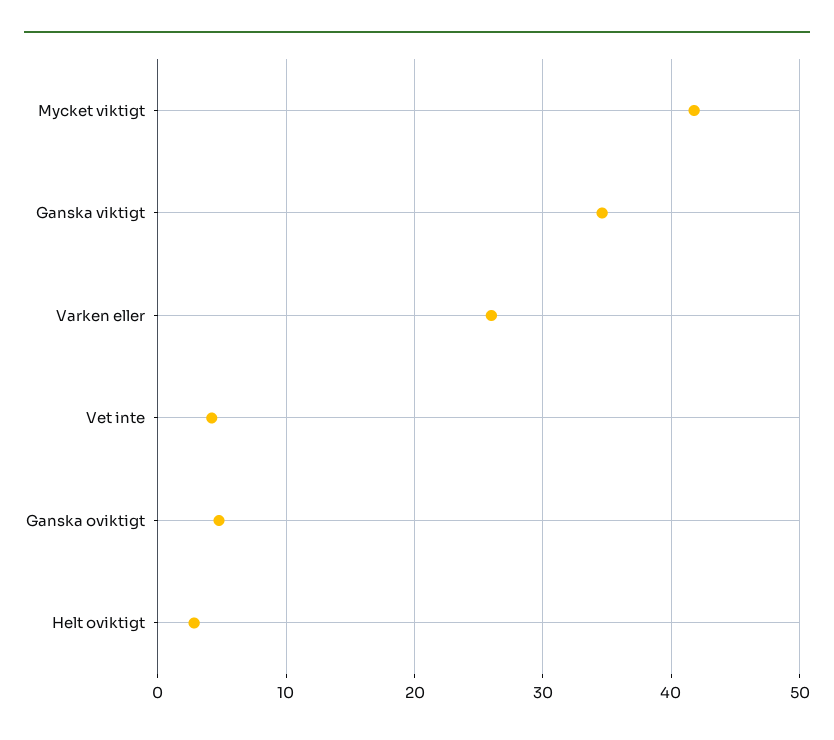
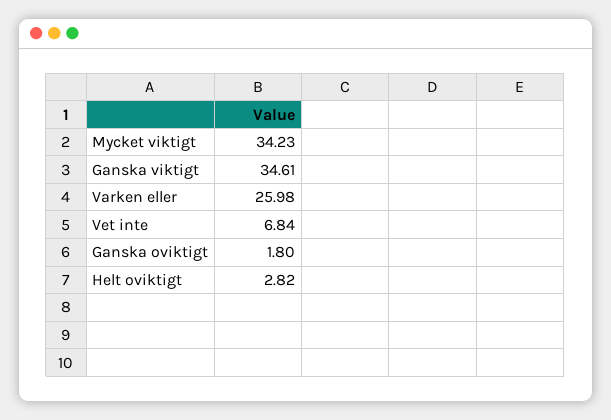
  {
-   "Mycket viktigt": 42,
+   "Mycket viktigt": 34.23,
    "Ganska viktigt": 34.61,
    "Varken eller": 25.98,
-   "Vet inte": 4,
+   "Vet inte": 6.84,
-   "Ganska oviktigt": 5,
+   "Ganska oviktigt": 1.8,
    "Helt oviktigt": 2.82
  }

